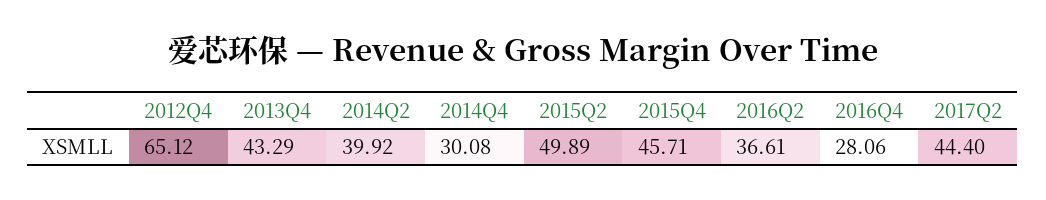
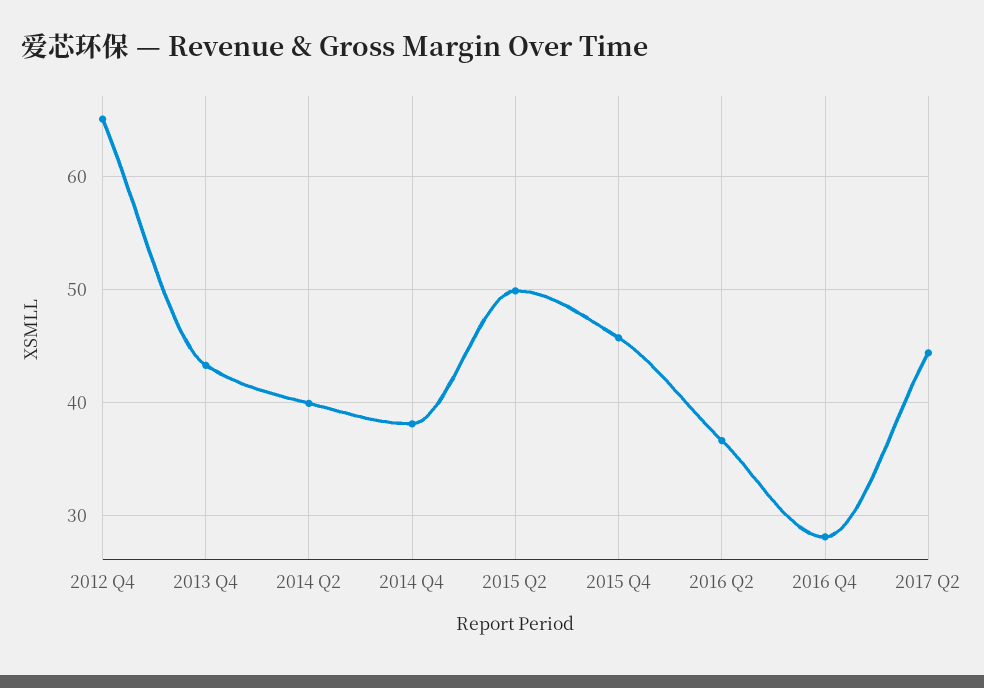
  {
    "2012Q4": 65.12,
    "2013Q4": 43.29,
    "2014Q2": 39.92,
-   "2014Q4": 30.08,
+   "2014Q4": 38,
    "2015Q2": 49.89,
    "2015Q4": 45.71,
    "2016Q2": 36.61,
    "2016Q4": 28.06,
    "2017Q2": 44.4
  }

